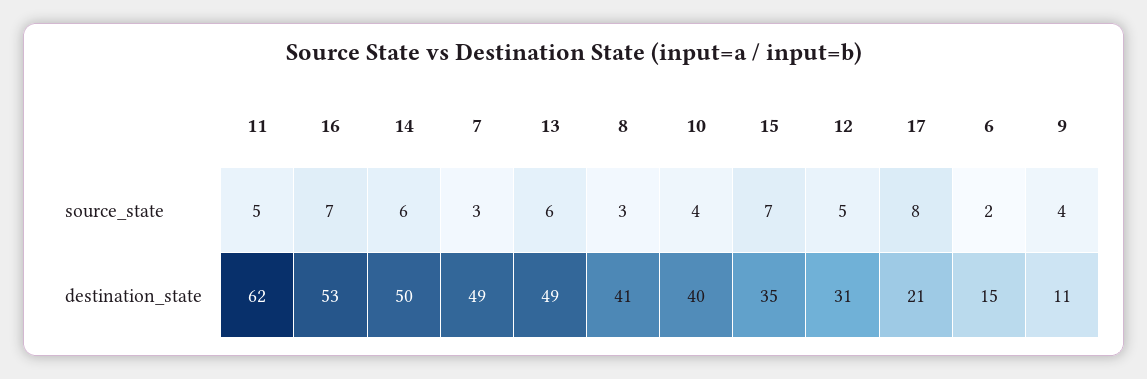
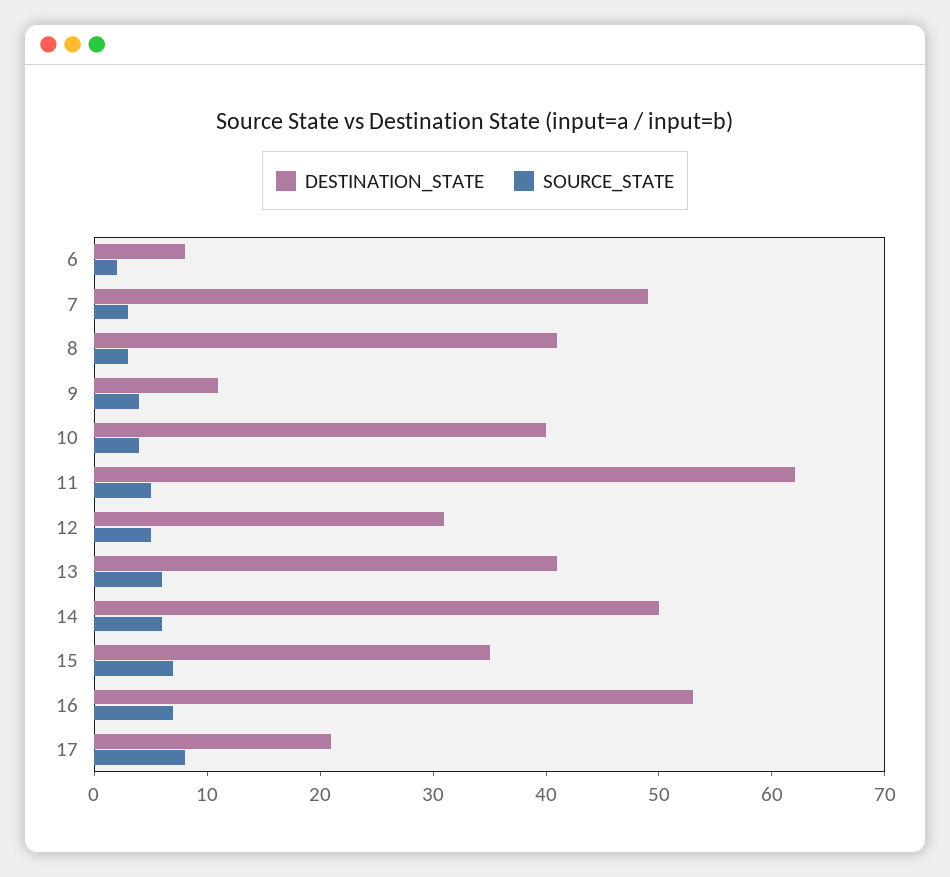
  {
    "source_state": {
      "11": 5,
      "16": 7,
      "14": 6,
      "7": 3,
      "13": 6,
      "8": 3,
      "10": 4,
      "15": 7,
      "12": 5,
      "17": 8,
      "6": 2,
      "9": 4
    },
    "destination_state": {
      "11": 62,
      "16": 53,
      "14": 50,
      "7": 49,
-     "13": 49,
+     "13": 41,
      "8": 41,
      "10": 40,
      "15": 35,
      "12": 31,
      "17": 21,
-     "6": 15,
+     "6": 8,
      "9": 11
    }
  }

